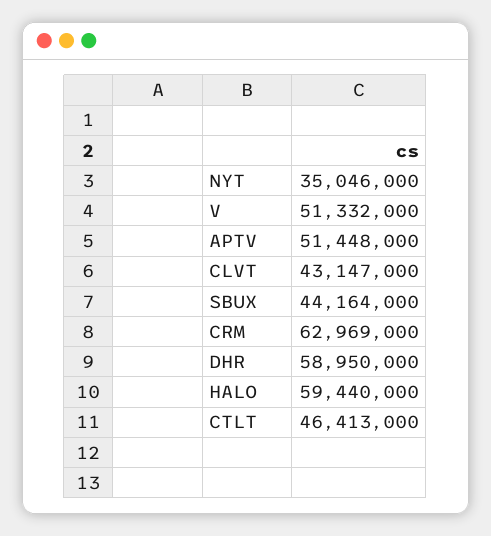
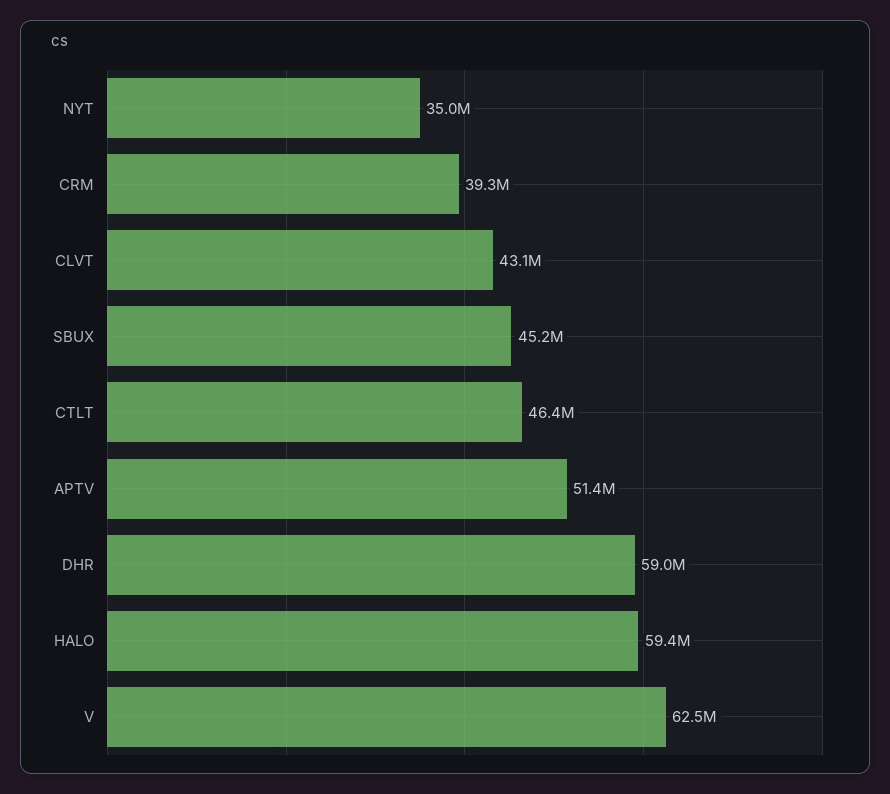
  {
    "NYT": 35046000,
-   "V": 51332000,
+   "V": 62500000,
    "APTV": 51448000,
    "CLVT": 43147000,
-   "SBUX": 44164000,
+   "SBUX": 45200000,
-   "CRM": 62969000,
+   "CRM": 39300000,
    "DHR": 58950000,
    "HALO": 59440000,
    "CTLT": 46413000
  }

